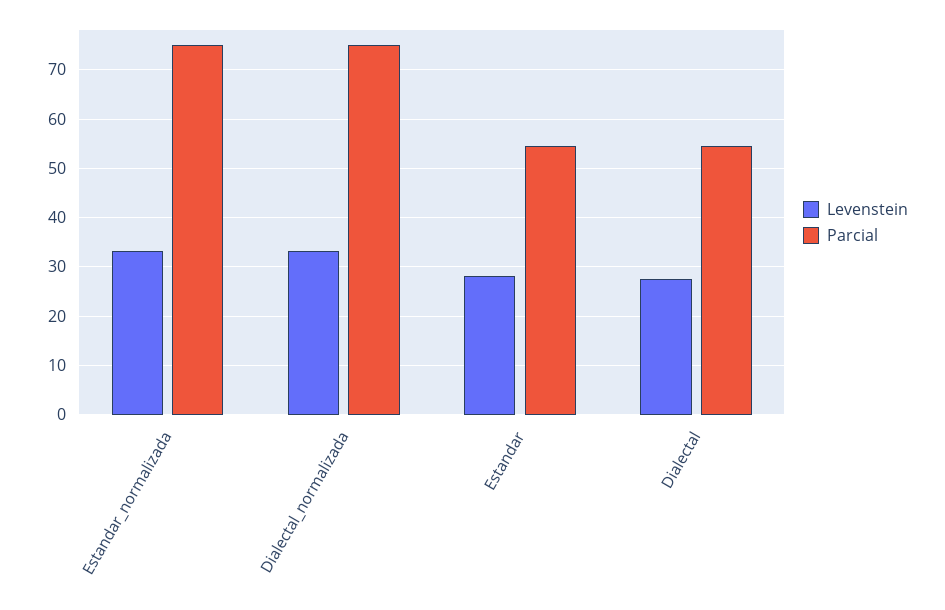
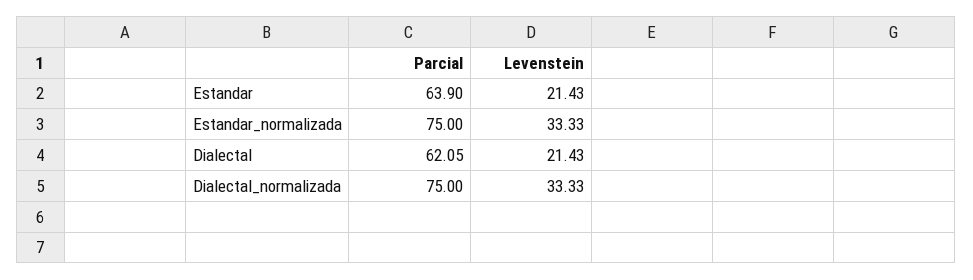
  {
    "Levenstein": {
      "Estandar_normalizada": 33.33,
      "Dialectal_normalizada": 33.33,
-     "Estandar": 28,
+     "Estandar": 21.43,
-     "Dialectal": 28
+     "Dialectal": 21.43
    },
    "Parcial": {
      "Estandar_normalizada": 75,
      "Dialectal_normalizada": 75,
-     "Estandar": 54,
+     "Estandar": 63.9,
-     "Dialectal": 54
+     "Dialectal": 62.05
    }
  }

